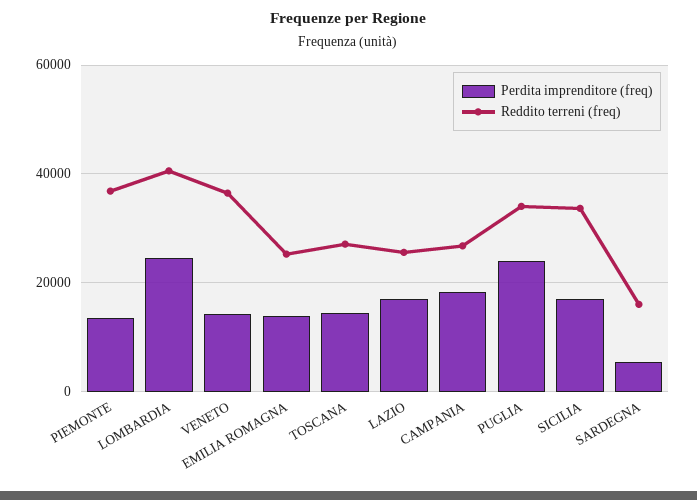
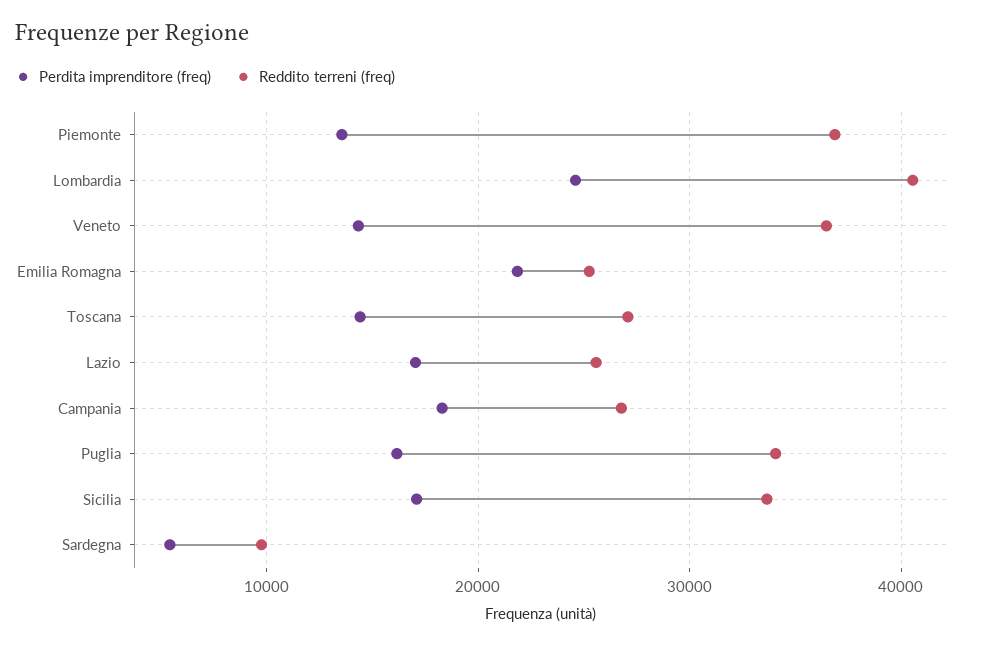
  {
    "Perdita imprenditore (freq)": {
      "PIEMONTE": 14000,
      "LOMBARDIA": 25000,
      "VENETO": 14000,
-     "EMILIA ROMAGNA": 14000,
+     "EMILIA ROMAGNA": 22000,
      "TOSCANA": 14000,
      "LAZIO": 17000,
      "CAMPANIA": 18000,
-     "PUGLIA": 24000,
+     "PUGLIA": 16000,
      "SICILIA": 17000,
      "SARDEGNA": 5000
    },
    "Reddito terreni (freq)": {
      "PIEMONTE": 37000,
      "LOMBARDIA": 41000,
      "VENETO": 36000,
      "EMILIA ROMAGNA": 25000,
      "TOSCANA": 27000,
      "LAZIO": 26000,
      "CAMPANIA": 27000,
      "PUGLIA": 34000,
      "SICILIA": 34000,
-     "SARDEGNA": 16000
+     "SARDEGNA": 10000
    }
  }

